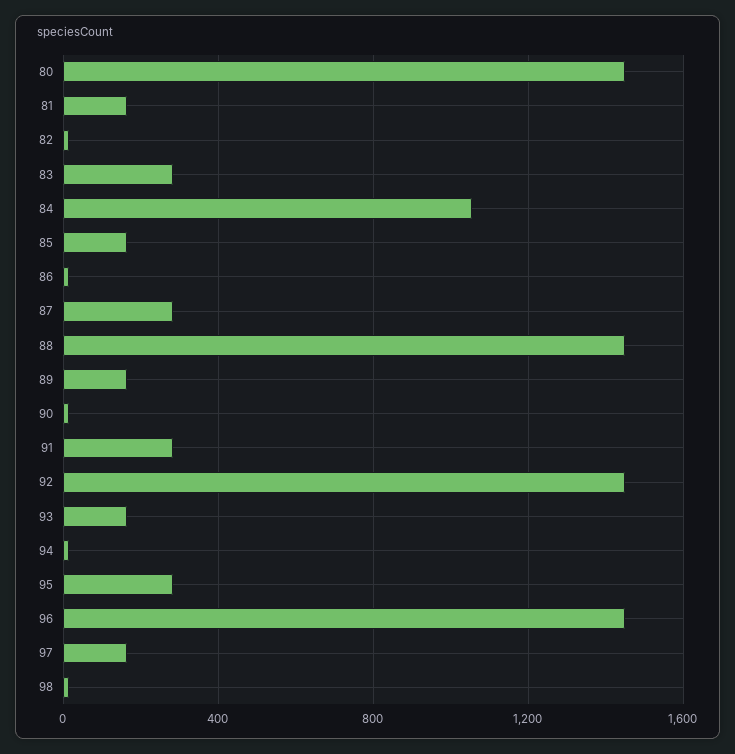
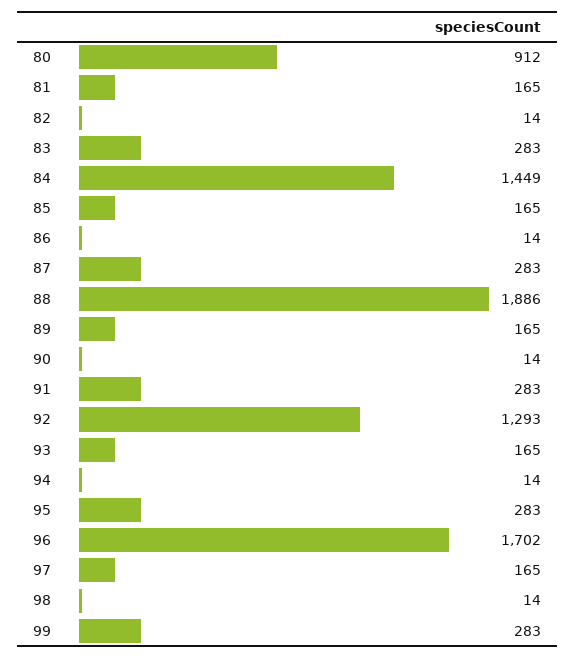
  {
-   "80": 1450,
+   "80": 912,
    "81": 165,
    "82": 14,
    "83": 283,
-   "84": 1050,
+   "84": 1449,
    "85": 165,
    "86": 14,
    "87": 283,
-   "88": 1450,
+   "88": 1886,
    "89": 165,
    "90": 14,
    "91": 283,
-   "92": 1450,
+   "92": 1293,
    "93": 165,
    "94": 14,
    "95": 283,
-   "96": 1450,
+   "96": 1702,
    "97": 165,
-   "98": 14
+   "98": 14,
+   "99": 283
  }

